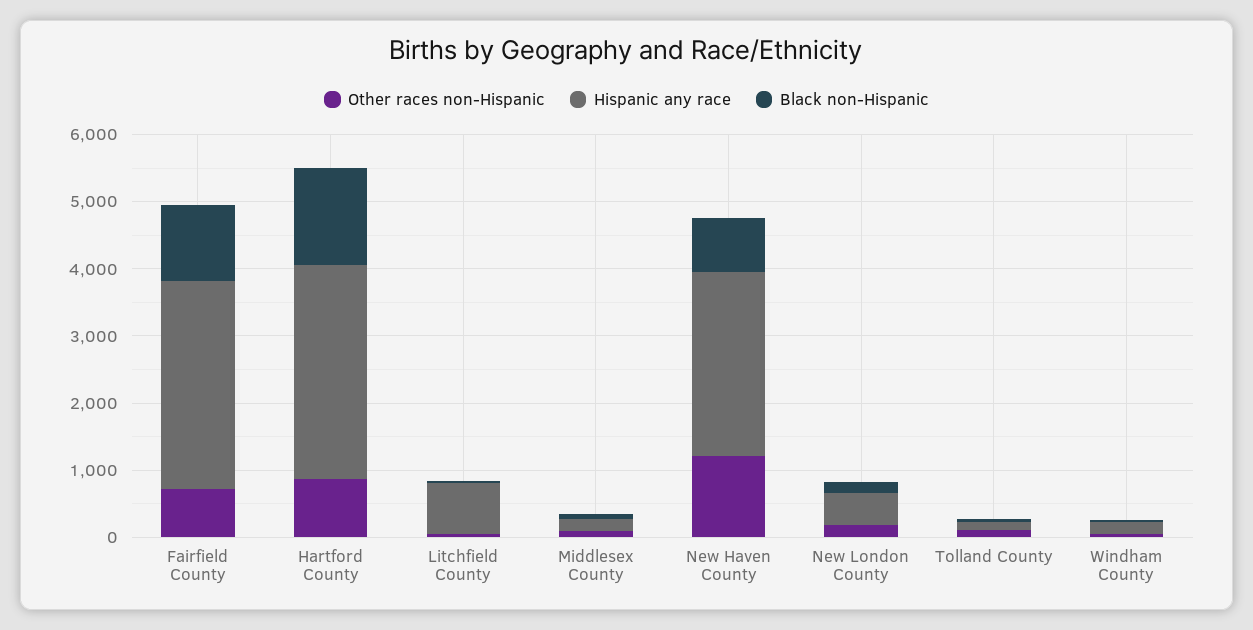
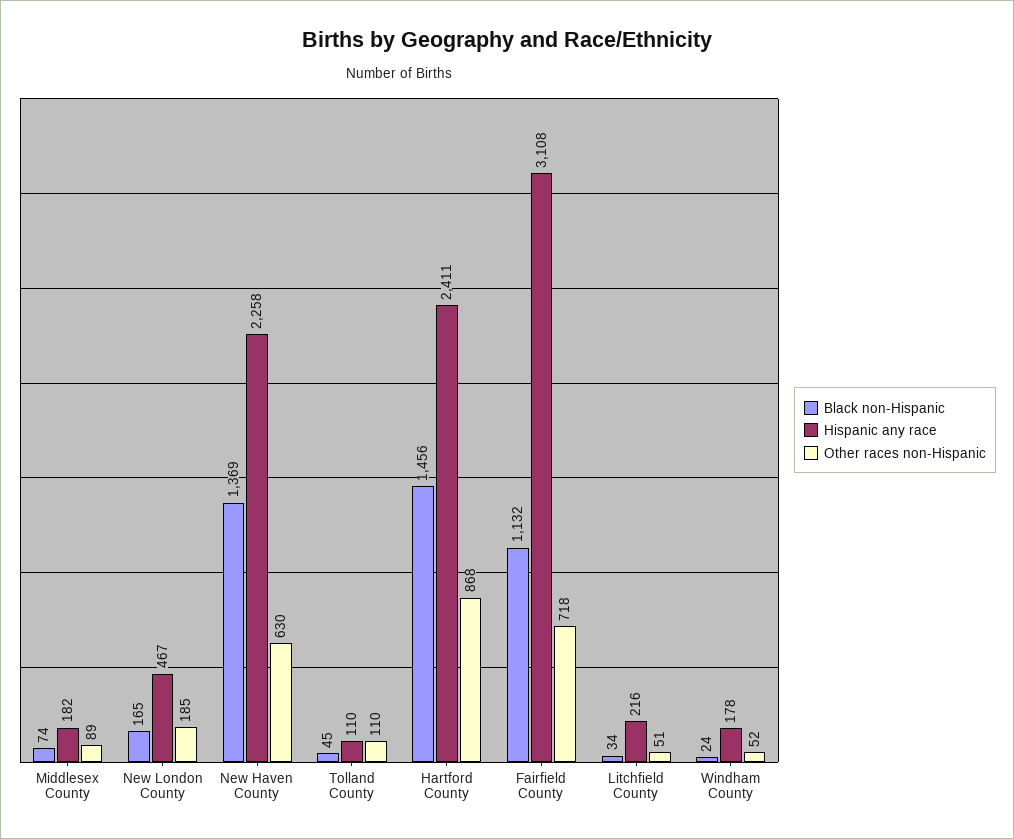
  {
    "Other races non-Hispanic": {
      "Fairfield County": 718,
      "Hartford County": 868,
      "Litchfield County": 51,
      "Middlesex County": 89,
-     "New Haven County": 1200,
+     "New Haven County": 630,
      "New London County": 185,
      "Tolland County": 110,
      "Windham County": 52
    },
    "Hispanic any race": {
      "Fairfield County": 3108,
-     "Hartford County": 3200,
+     "Hartford County": 2411,
-     "Litchfield County": 800,
+     "Litchfield County": 216,
      "Middlesex County": 182,
-     "New Haven County": 2800,
+     "New Haven County": 2258,
      "New London County": 467,
      "Tolland County": 110,
      "Windham County": 178
    },
    "Black non-Hispanic": {
      "Fairfield County": 1132,
      "Hartford County": 1456,
      "Litchfield County": 34,
      "Middlesex County": 74,
-     "New Haven County": 800,
+     "New Haven County": 1369,
      "New London County": 165,
      "Tolland County": 45,
      "Windham County": 24
    }
  }

